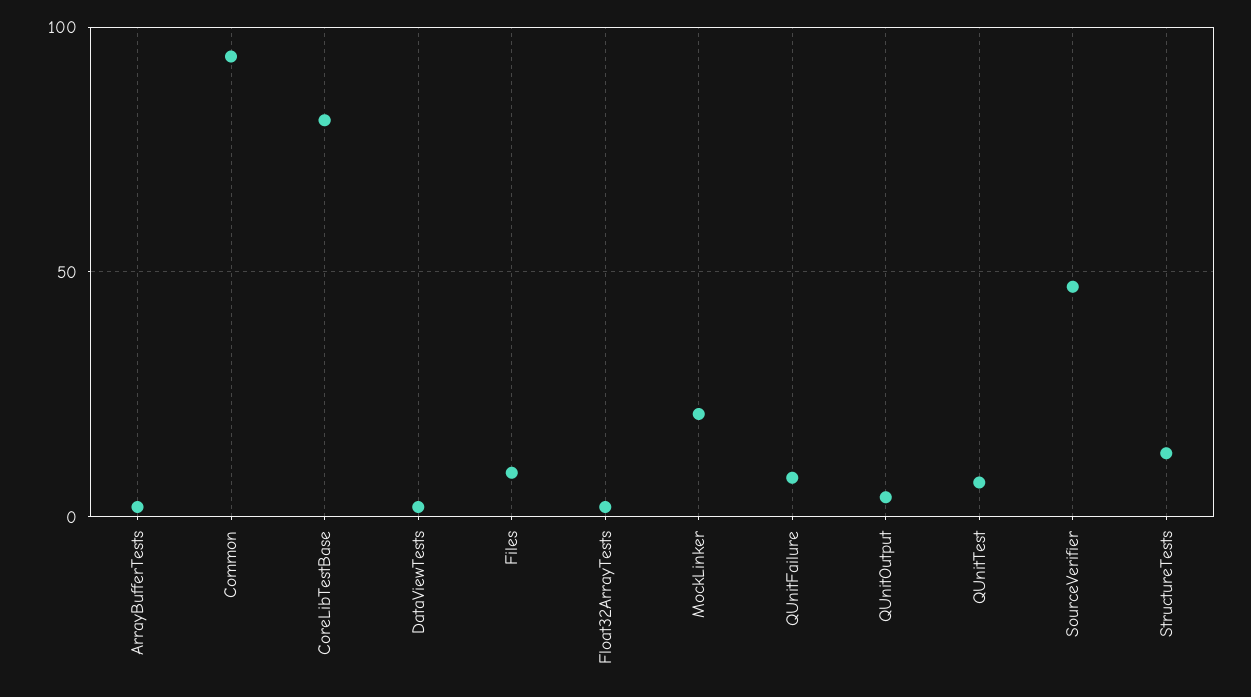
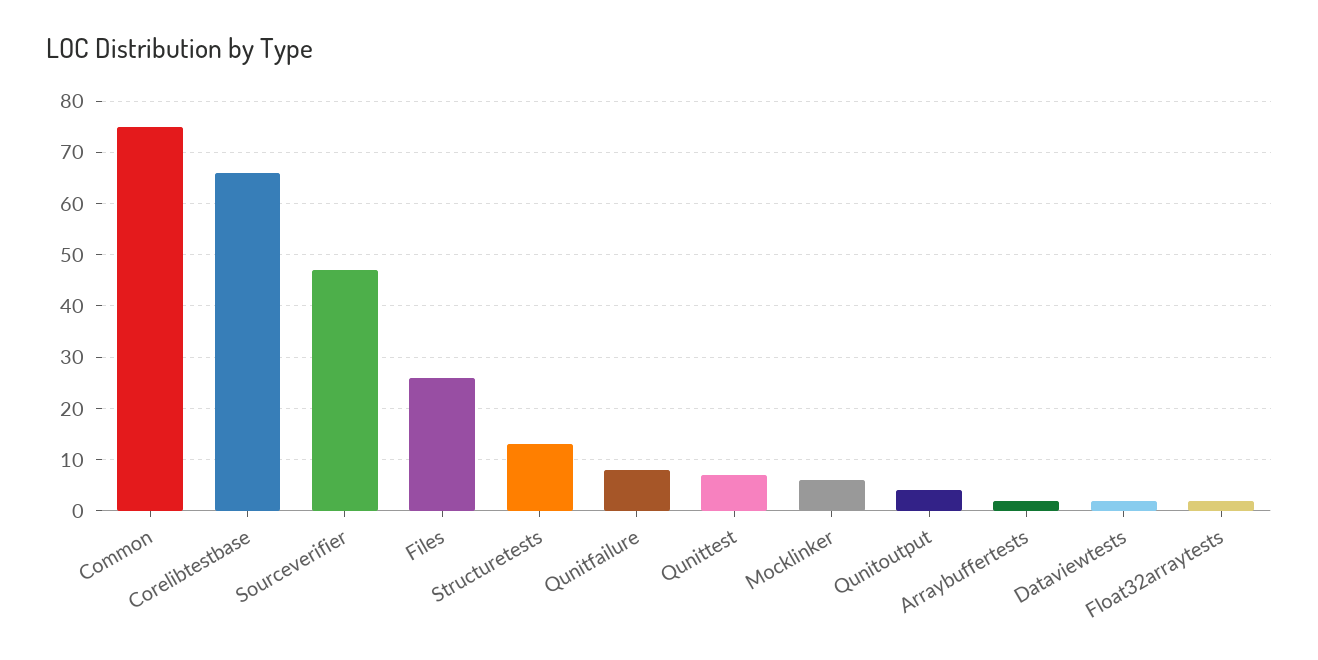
  {
    "ArrayBufferTests": 0,
-   "Common": 95,
+   "Common": 75,
-   "CoreLibTestBase": 80,
+   "CoreLibTestBase": 65,
    "DataViewTests": 0,
-   "Files": 10,
+   "Files": 25,
    "Float32ArrayTests": 0,
-   "MockLinker": 20,
+   "MockLinker": 5,
    "QUnitFailure": 10,
    "QUnitOutput": 5,
    "QUnitTest": 5,
    "SourceVerifier": 45,
    "StructureTests": 15
  }

